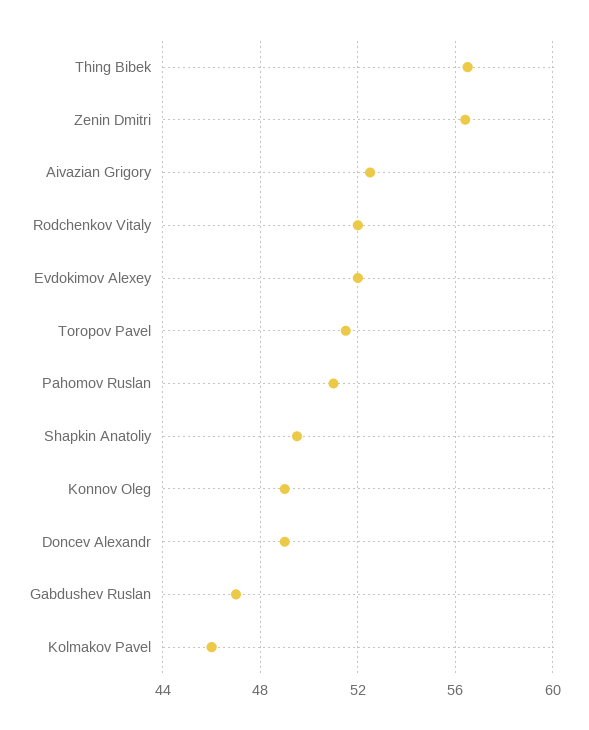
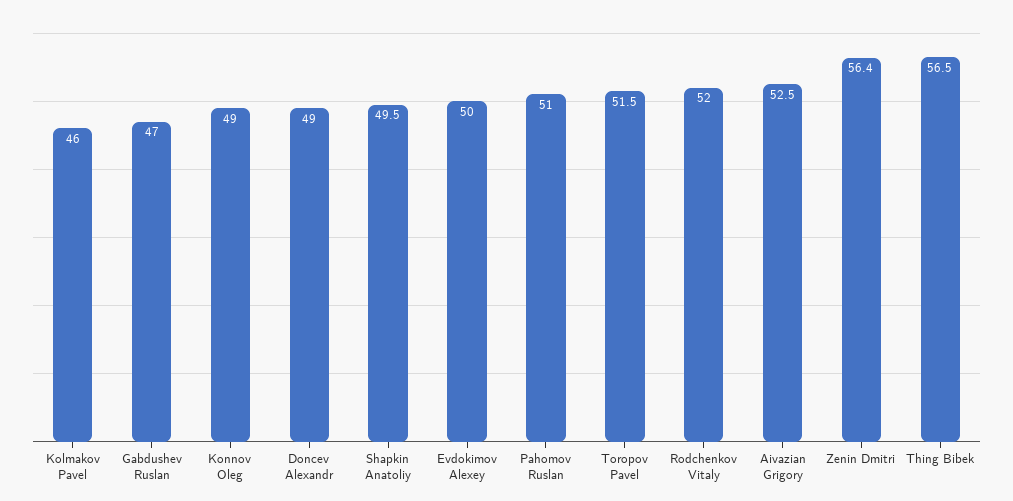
  {
    "Thing Bibek": 56.5,
    "Zenin Dmitri": 56.4,
    "Aivazian Grigory": 52.5,
    "Rodchenkov Vitaly": 52,
-   "Evdokimov Alexey": 52,
+   "Evdokimov Alexey": 50,
    "Toropov Pavel": 51.5,
    "Pahomov Ruslan": 51,
    "Shapkin Anatoliy": 49.5,
    "Konnov Oleg": 49,
    "Doncev Alexandr": 49,
    "Gabdushev Ruslan": 47,
    "Kolmakov Pavel": 46
  }

